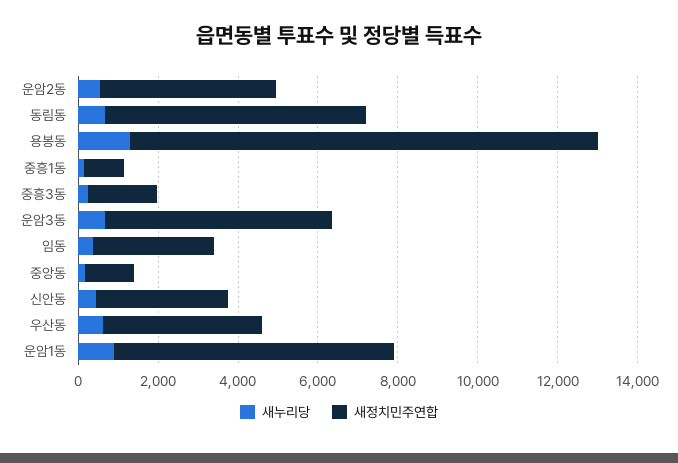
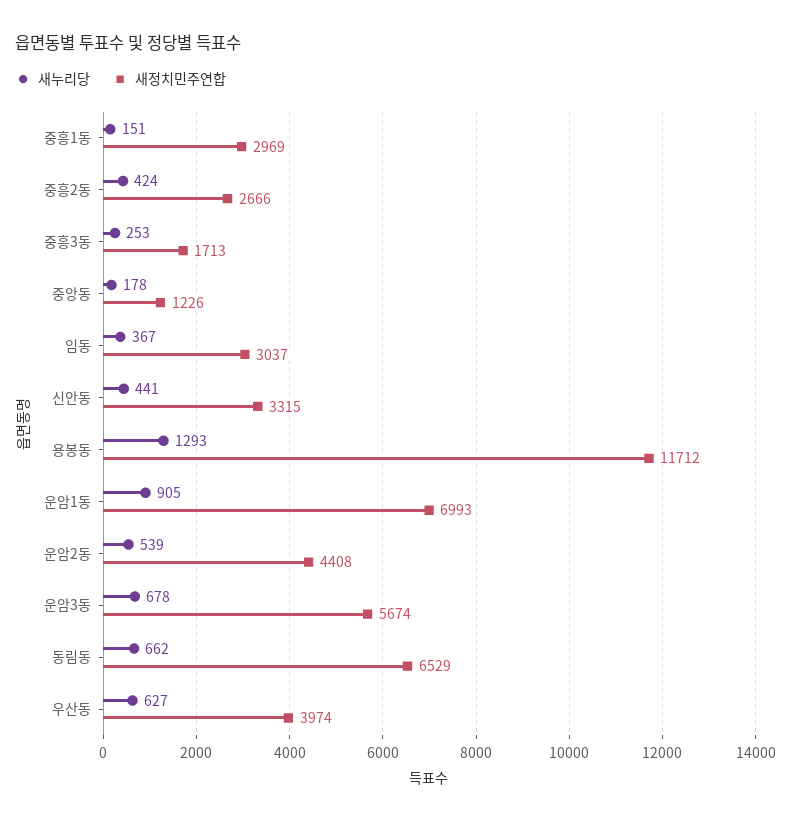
  {
    "새누리당": {
      "운암2동": 539,
      "동림동": 662,
      "용봉동": 1293,
      "중흥1동": 151,
      "중흥3동": 253,
      "운암3동": 678,
      "임동": 367,
      "중앙동": 178,
      "신안동": 441,
      "우산동": 627,
-     "운암1동": 905
+     "운암1동": 905,
+     "중흥2동": 424
    },
    "새정치민주연합": {
      "운암2동": 4408,
      "동림동": 6529,
      "용봉동": 11712,
-     "중흥1동": 1000,
+     "중흥1동": 2969,
      "중흥3동": 1713,
      "운암3동": 5674,
      "임동": 3037,
      "중앙동": 1226,
      "신안동": 3315,
      "우산동": 3974,
-     "운암1동": 6993
+     "운암1동": 6993,
+     "중흥2동": 2666
    }
  }

